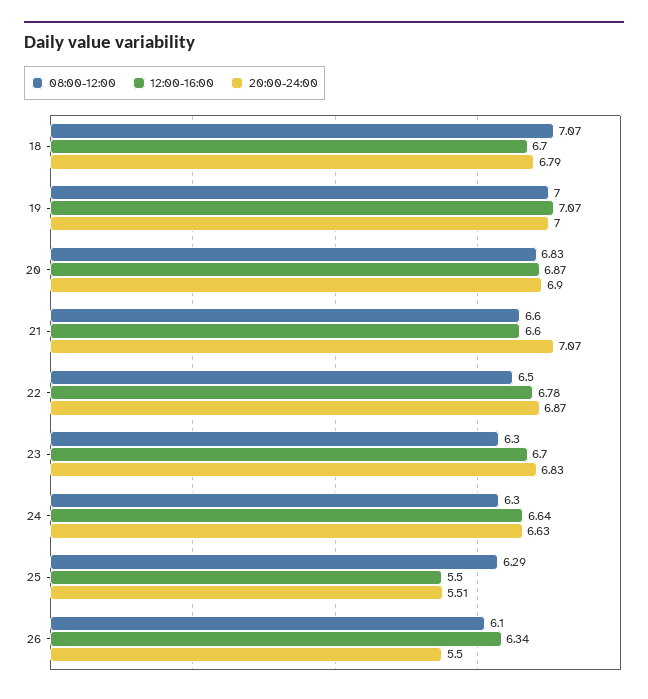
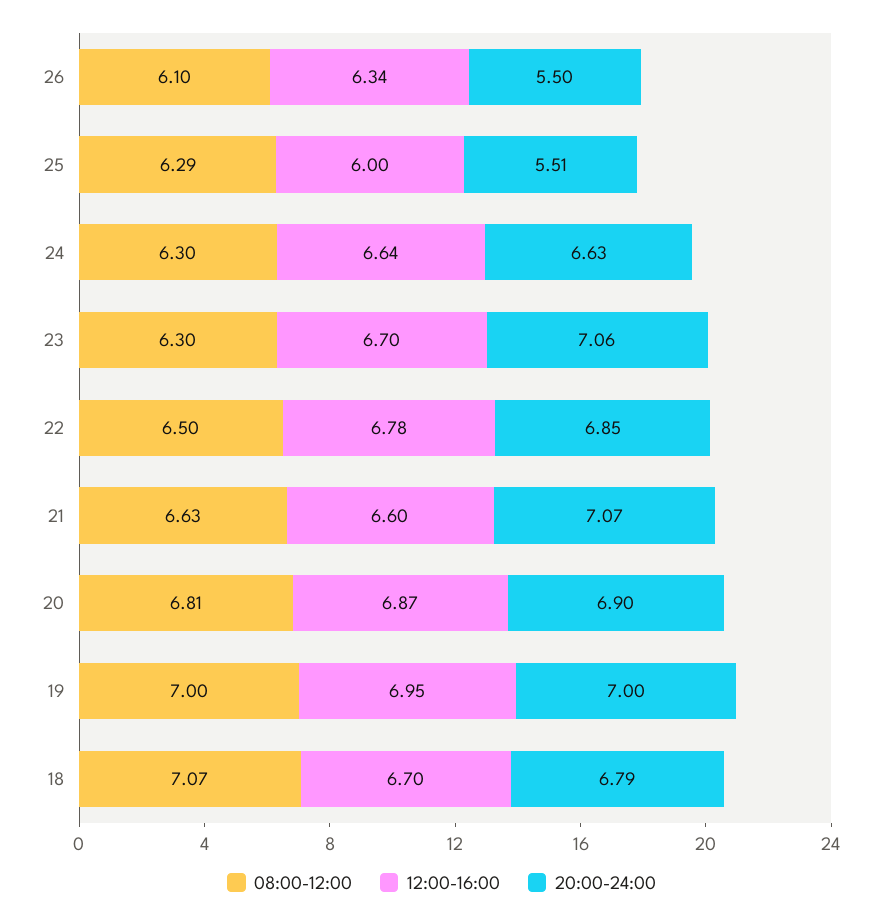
  {
    "08:00-12:00": {
      "18": 7.07,
      "19": 7,
-     "20": 6.83,
+     "20": 6.81,
-     "21": 6.6,
+     "21": 6.63,
      "22": 6.5,
      "23": 6.3,
      "24": 6.3,
      "25": 6.29,
      "26": 6.1
    },
    "12:00-16:00": {
      "18": 6.7,
-     "19": 7.07,
+     "19": 6.95,
      "20": 6.87,
      "21": 6.6,
      "22": 6.78,
      "23": 6.7,
      "24": 6.64,
-     "25": 5.5,
+     "25": 6,
      "26": 6.34
    },
    "20:00-24:00": {
      "18": 6.79,
      "19": 7,
      "20": 6.9,
      "21": 7.07,
-     "22": 6.87,
+     "22": 6.85,
-     "23": 6.83,
+     "23": 7.06,
      "24": 6.63,
      "25": 5.51,
      "26": 5.5
    }
  }

